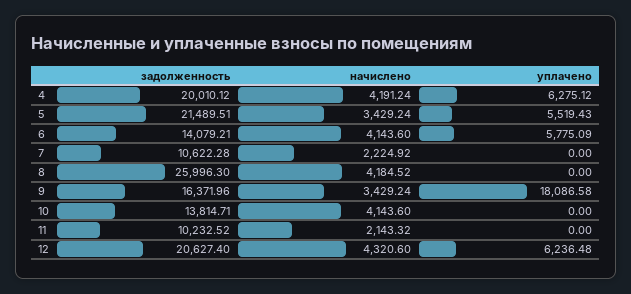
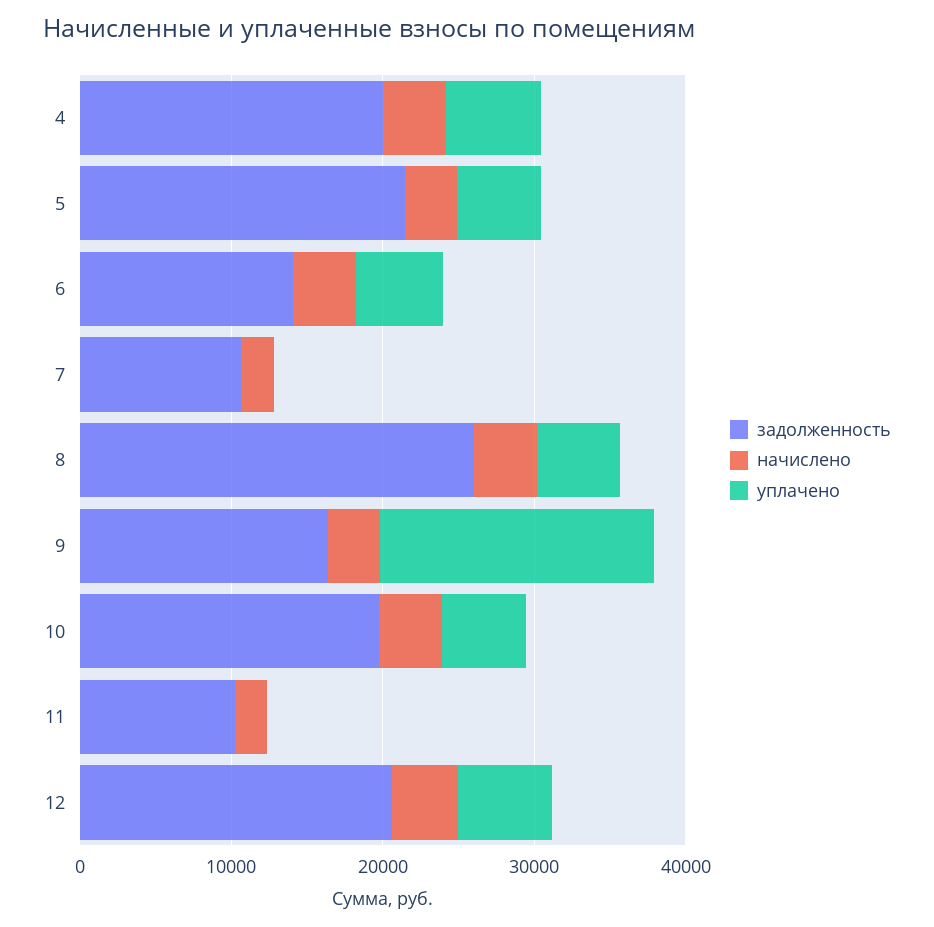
  {
    "задолженность": {
      "4": 20010.12,
      "5": 21489.51,
      "6": 14079.21,
      "7": 10622.28,
      "8": 25996.3,
      "9": 16371.96,
-     "10": 13814.71,
+     "10": 20000,
      "11": 10232.52,
      "12": 20627.4
    },
    "начислено": {
      "4": 4191.24,
      "5": 3429.24,
      "6": 4143.6,
      "7": 2224.92,
      "8": 4184.52,
      "9": 3429.24,
      "10": 4143.6,
      "11": 2143.32,
      "12": 4320.6
    },
    "уплачено": {
      "4": 6275.12,
      "5": 5519.43,
      "6": 5775.09,
      "7": 0,
-     "8": 0,
+     "8": 6000,
      "9": 18086.58,
-     "10": 0,
+     "10": 6000,
      "11": 0,
      "12": 6236.48
    }
  }

